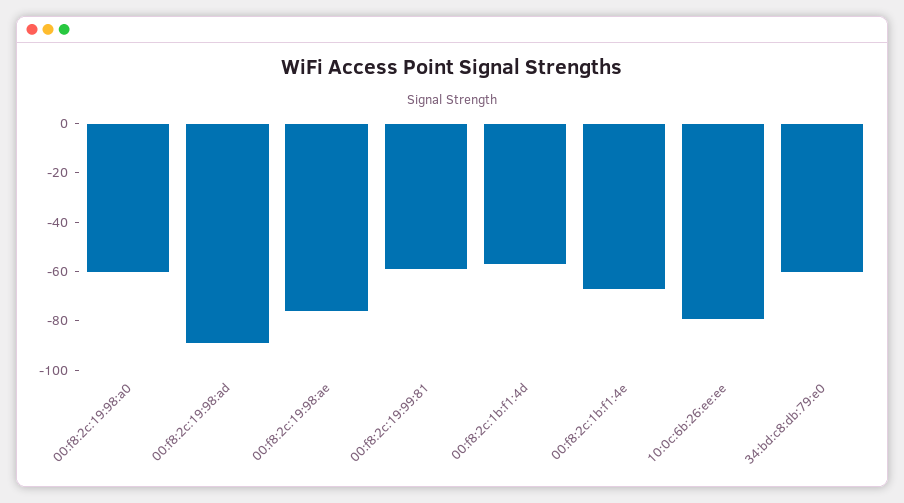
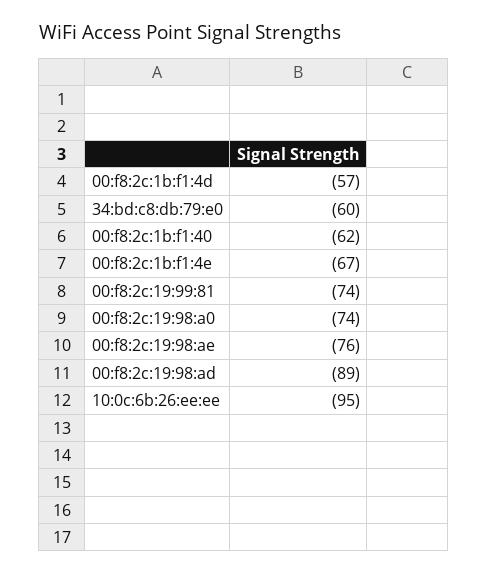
  {
-   "00:f8:2c:19:98:a0": -60,
+   "00:f8:2c:19:98:a0": -74,
    "00:f8:2c:19:98:ad": -89,
    "00:f8:2c:19:98:ae": -76,
-   "00:f8:2c:19:99:81": -60,
+   "00:f8:2c:19:99:81": -74,
    "00:f8:2c:1b:f1:4d": -57,
    "00:f8:2c:1b:f1:4e": -67,
-   "10:0c:6b:26:ee:ee": -80,
+   "10:0c:6b:26:ee:ee": -95,
-   "34:bd:c8:db:79:e0": -60
+   "34:bd:c8:db:79:e0": -60,
+   "00:f8:2c:1b:f1:40": -62
  }

